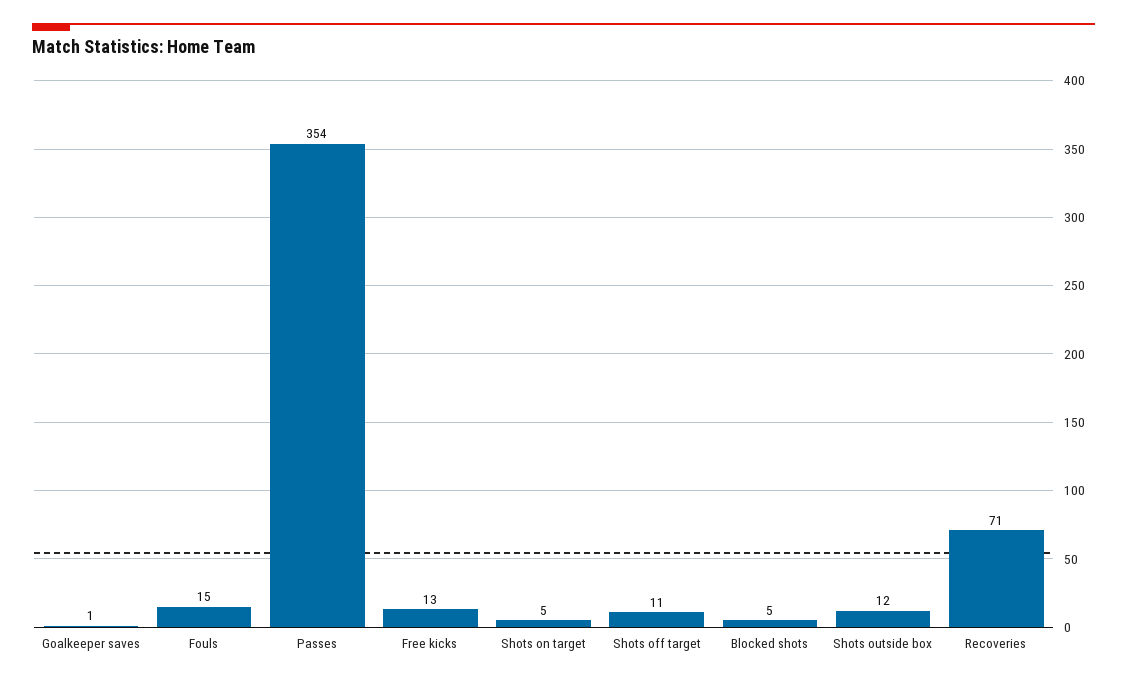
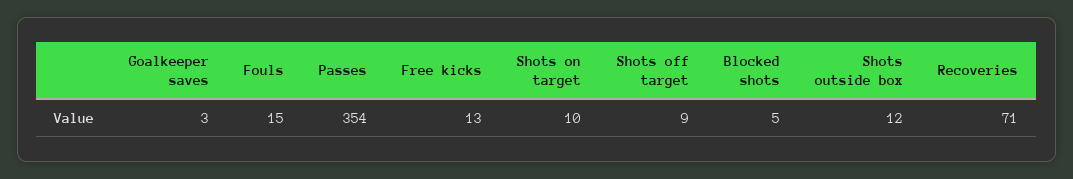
  {
-   "Goalkeeper saves": 1,
+   "Goalkeeper saves": 3,
    "Fouls": 15,
    "Passes": 354,
    "Free kicks": 13,
-   "Shots on target": 5,
+   "Shots on target": 10,
-   "Shots off target": 11,
+   "Shots off target": 9,
    "Blocked shots": 5,
    "Shots outside box": 12,
    "Recoveries": 71
  }

